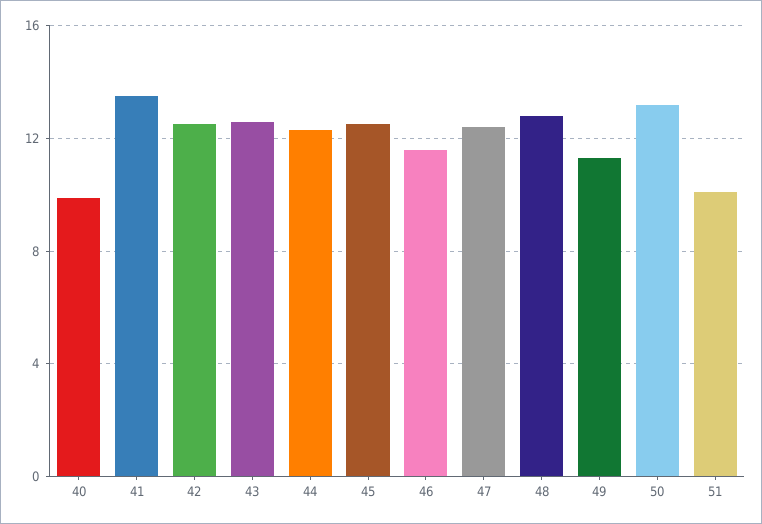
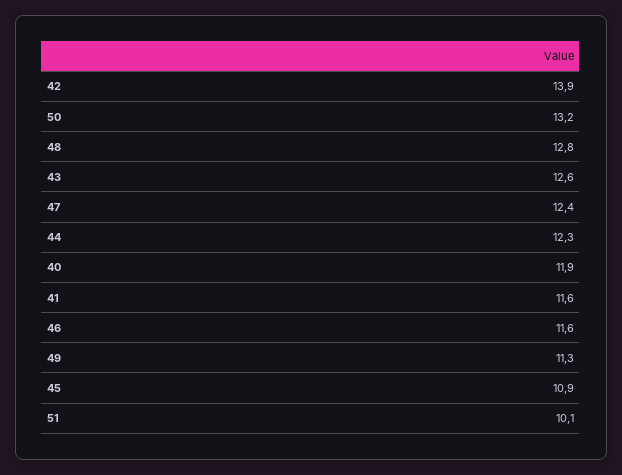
  {
-   "40": 10,
+   "40": 11.9,
-   "41": 13.5,
+   "41": 11.6,
-   "42": 12.5,
+   "42": 13.9,
    "43": 12.6,
    "44": 12.3,
-   "45": 12.5,
+   "45": 10.9,
    "46": 11.6,
    "47": 12.4,
    "48": 12.8,
    "49": 11.3,
    "50": 13.2,
    "51": 10.1
  }

